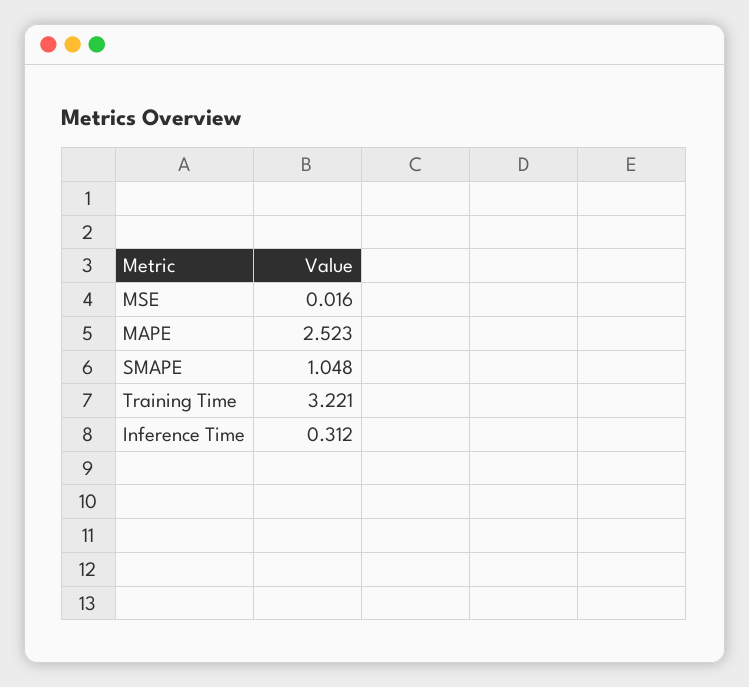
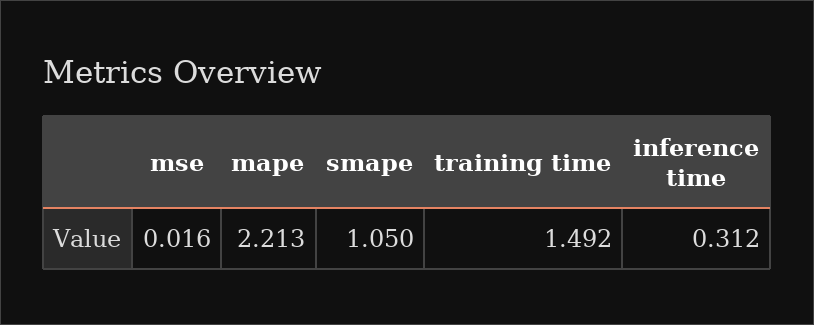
  {
    "MSE": 0.016,
-   "MAPE": 2.523,
+   "MAPE": 2.213,
-   "SMAPE": 1.048,
+   "SMAPE": 1.05,
-   "Training Time": 3.221,
+   "Training Time": 1.492,
    "Inference Time": 0.312
  }

